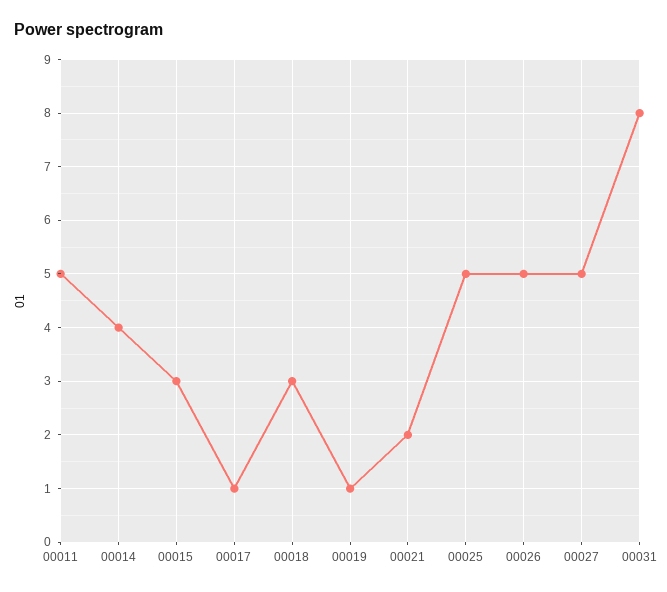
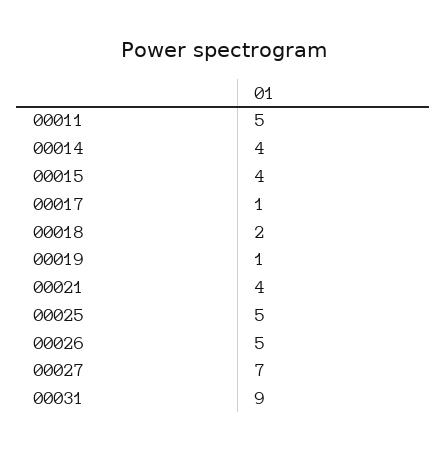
  {
    "00011": 5,
    "00014": 4,
-   "00015": 3,
+   "00015": 4,
    "00017": 1,
-   "00018": 3,
+   "00018": 2,
    "00019": 1,
-   "00021": 2,
+   "00021": 4,
    "00025": 5,
    "00026": 5,
-   "00027": 5,
+   "00027": 7,
-   "00031": 8
+   "00031": 9
  }

